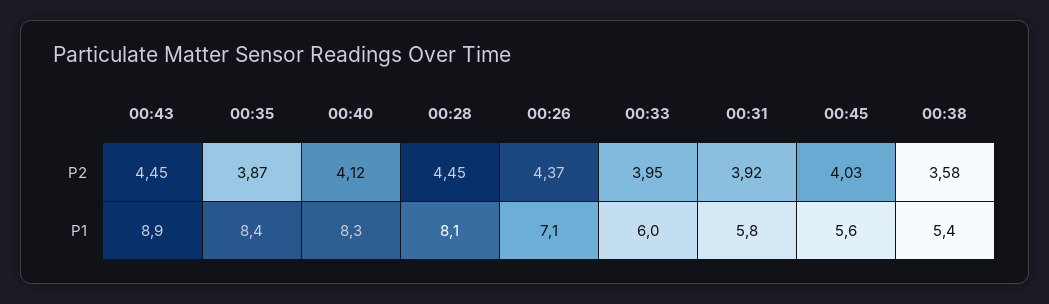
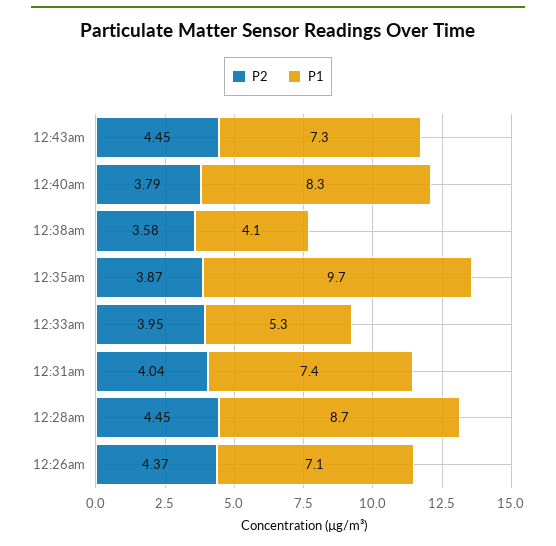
  {
    "P2": {
      "00:43": 4.45,
      "00:35": 3.87,
-     "00:40": 4.12,
+     "00:40": 3.79,
      "00:28": 4.45,
      "00:26": 4.37,
      "00:33": 3.95,
-     "00:31": 3.92,
+     "00:31": 4.04,
-     "00:45": 4.03,
      "00:38": 3.58
    },
    "P1": {
-     "00:43": 8.9,
+     "00:43": 7.3,
-     "00:35": 8.4,
+     "00:35": 9.7,
      "00:40": 8.3,
-     "00:28": 8.1,
+     "00:28": 8.7,
      "00:26": 7.1,
-     "00:33": 6,
+     "00:33": 5.3,
-     "00:31": 5.8,
+     "00:31": 7.4,
-     "00:45": 5.6,
-     "00:38": 5.4
+     "00:38": 4.1
    }
  }

